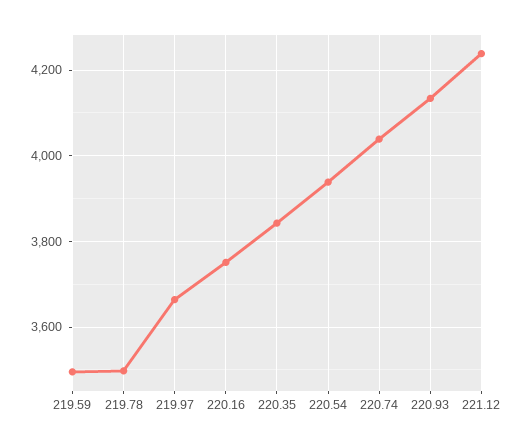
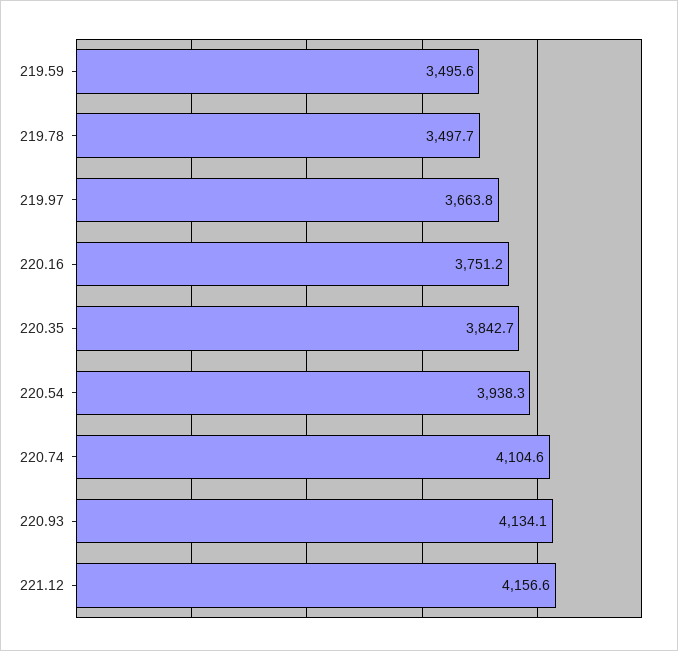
  {
    "219.59": 3495.6,
    "219.78": 3497.7,
    "219.97": 3663.8,
    "220.16": 3751.2,
    "220.35": 3842.7,
    "220.54": 3938.3,
-   "220.74": 4040,
+   "220.74": 4104.6,
    "220.93": 4134.1,
-   "221.12": 4240
+   "221.12": 4156.6
  }

